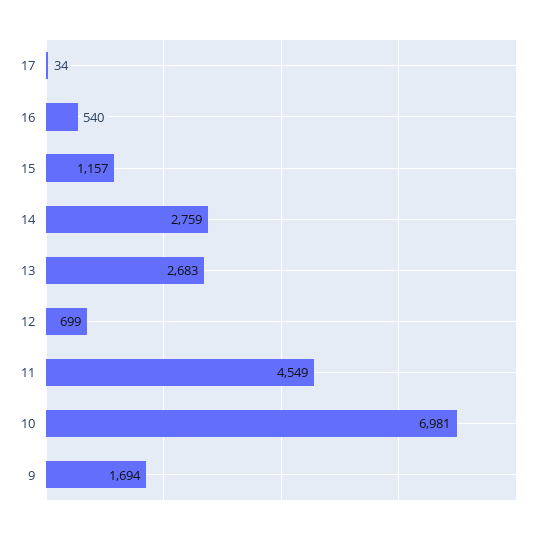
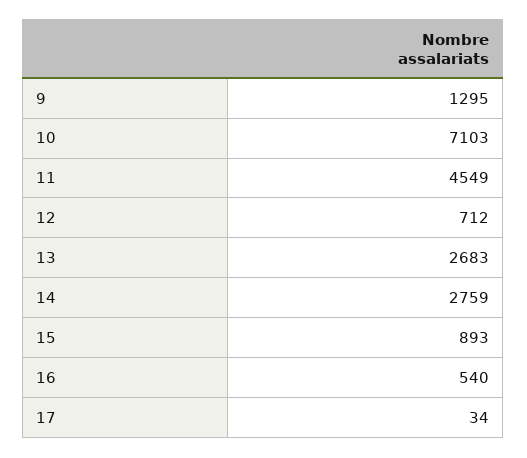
  {
    "17": 34,
    "16": 540,
-   "15": 1157,
+   "15": 893,
    "14": 2759,
    "13": 2683,
-   "12": 699,
+   "12": 712,
    "11": 4549,
-   "10": 6981,
+   "10": 7103,
-   "9": 1694
+   "9": 1295
  }

